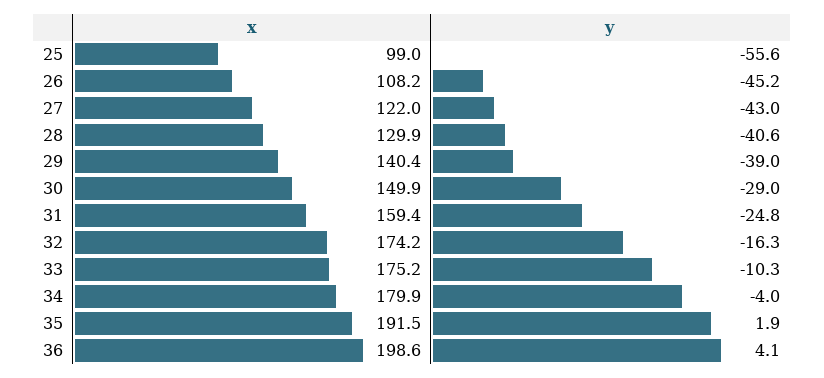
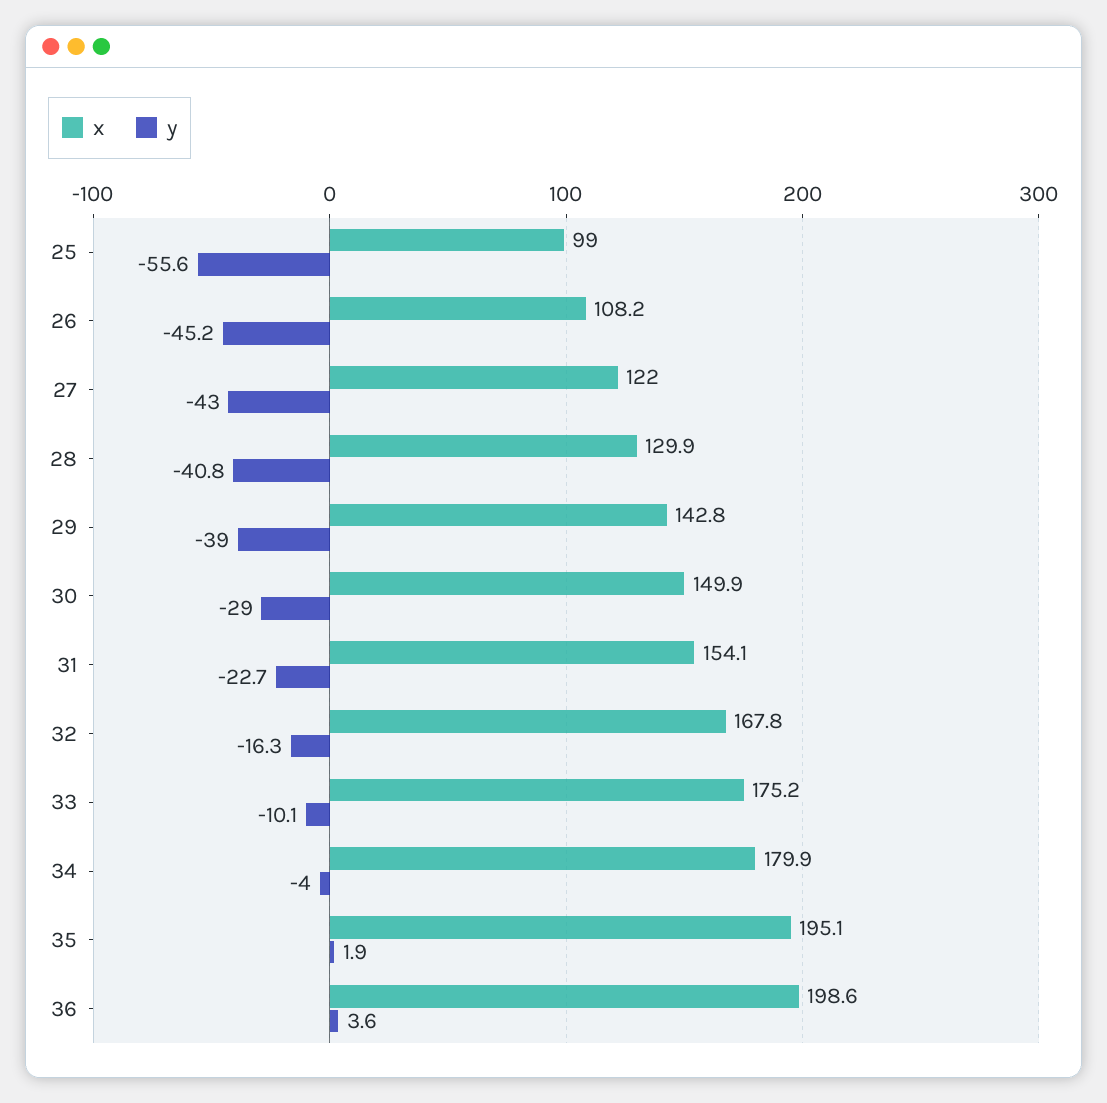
  {
    "x": {
      "25": 99,
      "26": 108.2,
      "27": 122,
      "28": 129.9,
-     "29": 140.4,
+     "29": 142.8,
      "30": 149.9,
-     "31": 159.4,
+     "31": 154.1,
-     "32": 174.2,
+     "32": 167.8,
      "33": 175.2,
      "34": 179.9,
-     "35": 191.5,
+     "35": 195.1,
      "36": 198.6
    },
    "y": {
      "25": -55.6,
      "26": -45.2,
      "27": -43,
-     "28": -40.6,
+     "28": -40.8,
      "29": -39,
      "30": -29,
-     "31": -24.8,
+     "31": -22.7,
      "32": -16.3,
-     "33": -10.3,
+     "33": -10.1,
      "34": -4,
      "35": 1.9,
-     "36": 4.1
+     "36": 3.6
    }
  }

